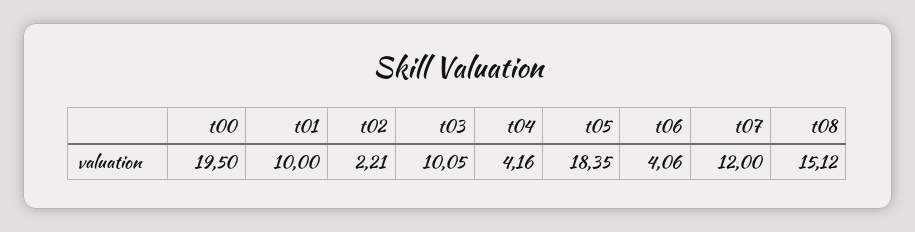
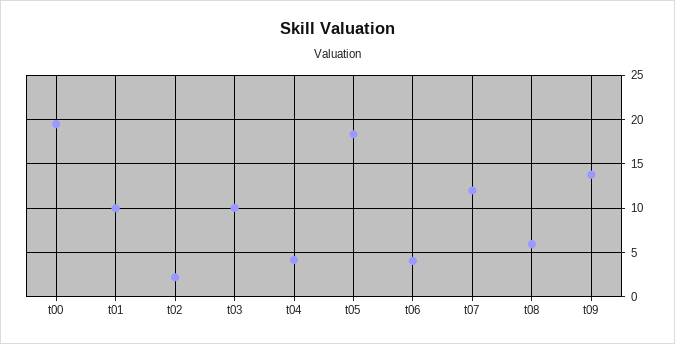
  {
    "t00": 19.5,
    "t01": 10,
    "t02": 2.21,
    "t03": 10.05,
    "t04": 4.16,
    "t05": 18.35,
    "t06": 4.06,
    "t07": 12,
-   "t08": 15.12
+   "t08": 6,
+   "t09": 14
  }

